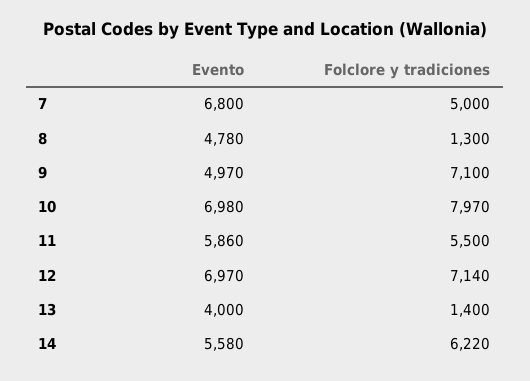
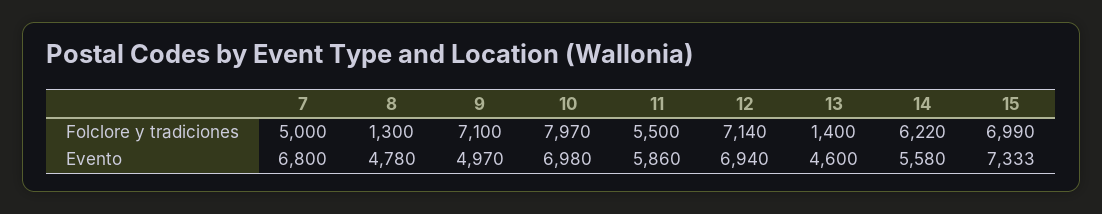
  {
    "Evento": {
      "7": 6800,
      "8": 4780,
      "9": 4970,
      "10": 6980,
      "11": 5860,
-     "12": 6970,
+     "12": 6940,
-     "13": 4000,
+     "13": 4600,
-     "14": 5580
+     "14": 5580,
+     "15": 7333
    },
    "Folclore y tradiciones": {
      "7": 5000,
      "8": 1300,
      "9": 7100,
      "10": 7970,
      "11": 5500,
      "12": 7140,
      "13": 1400,
-     "14": 6220
+     "14": 6220,
+     "15": 6990
    }
  }

